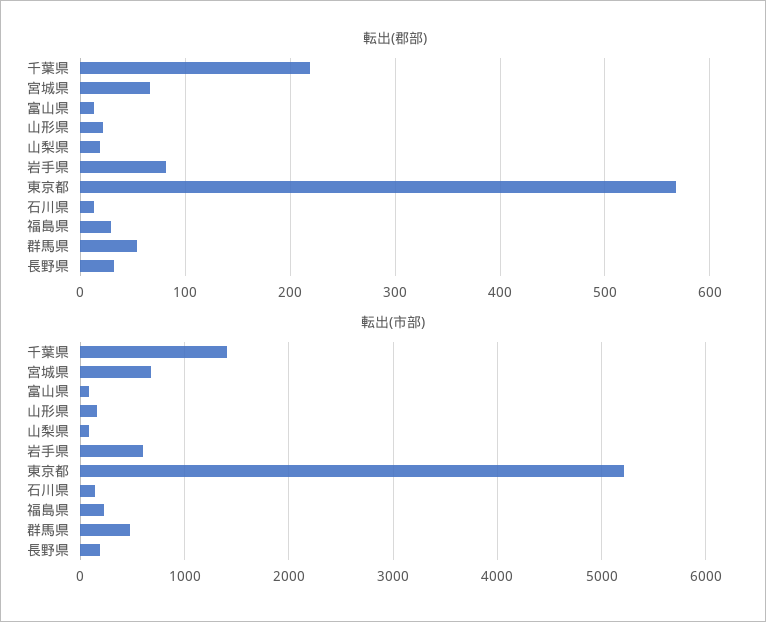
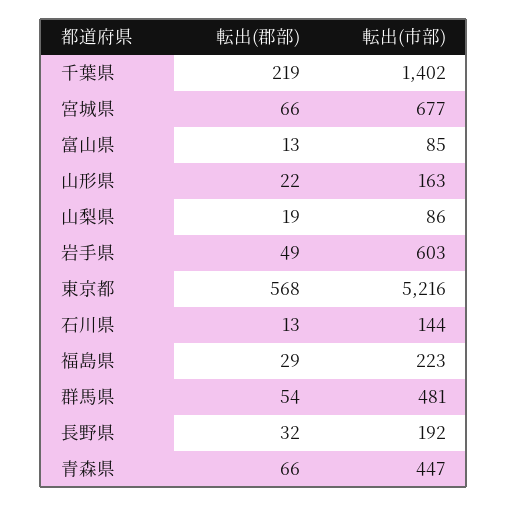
  {
    "転出(郡部)": {
      "千葉県": 219,
      "宮城県": 66,
      "富山県": 13,
      "山形県": 22,
      "山梨県": 19,
-     "岩手県": 80,
+     "岩手県": 49,
      "東京都": 568,
      "石川県": 13,
      "福島県": 29,
      "群馬県": 54,
-     "長野県": 32
+     "長野県": 32,
+     "青森県": 66
    },
    "転出(市部)": {
      "千葉県": 1402,
      "宮城県": 677,
      "富山県": 85,
      "山形県": 163,
      "山梨県": 86,
      "岩手県": 603,
      "東京都": 5216,
      "石川県": 144,
      "福島県": 223,
      "群馬県": 481,
-     "長野県": 192
+     "長野県": 192,
+     "青森県": 447
    }
  }

